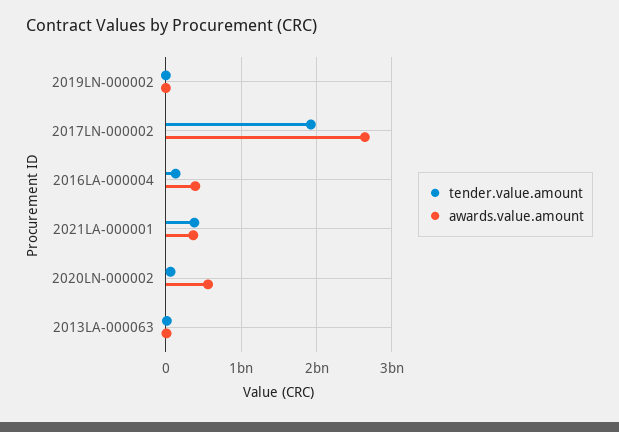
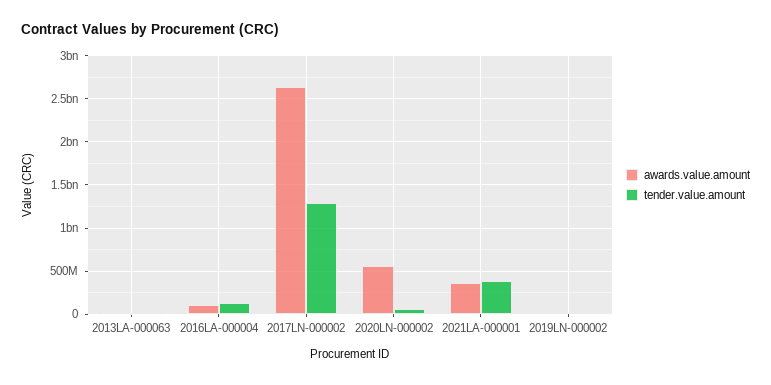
  {
    "tender.value.amount": {
      "2019LN-000002": 0,
-     "2017LN-000002": 1900000000,
+     "2017LN-000002": 1300000000,
      "2016LA-000004": 100000000,
      "2021LA-000001": 400000000,
      "2020LN-000002": 100000000,
      "2013LA-000063": 0
    },
    "awards.value.amount": {
      "2019LN-000002": 0,
      "2017LN-000002": 2600000000,
-     "2016LA-000004": 400000000,
+     "2016LA-000004": 100000000,
      "2021LA-000001": 400000000,
      "2020LN-000002": 600000000,
      "2013LA-000063": 0
    }
  }

